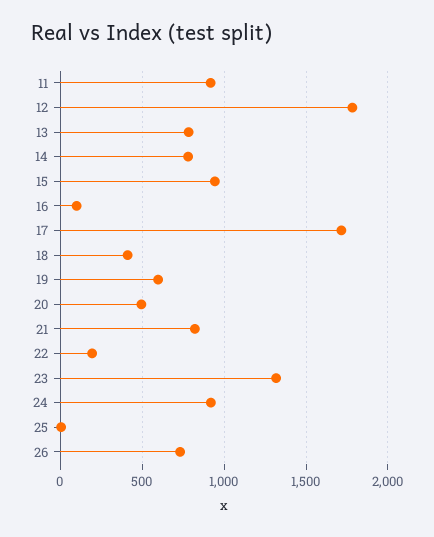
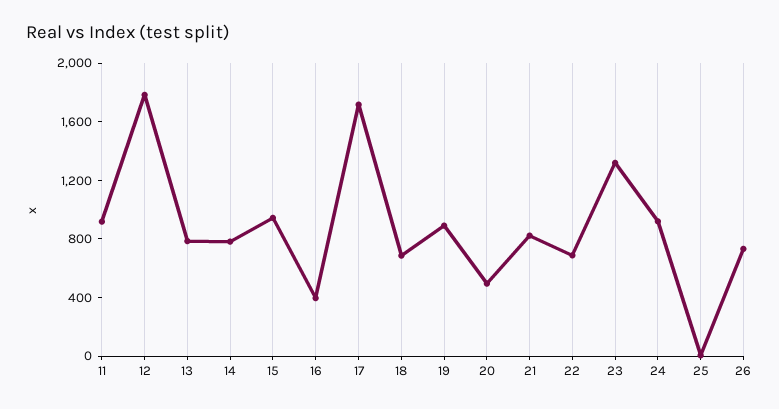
  {
    "11": 900,
    "12": 1800,
    "13": 800,
    "14": 800,
    "15": 950,
-   "16": 100,
+   "16": 400,
    "17": 1700,
-   "18": 400,
+   "18": 700,
-   "19": 600,
+   "19": 900,
    "20": 500,
    "21": 800,
-   "22": 200,
+   "22": 700,
    "23": 1300,
    "24": 900,
    "25": 0,
    "26": 750
  }

